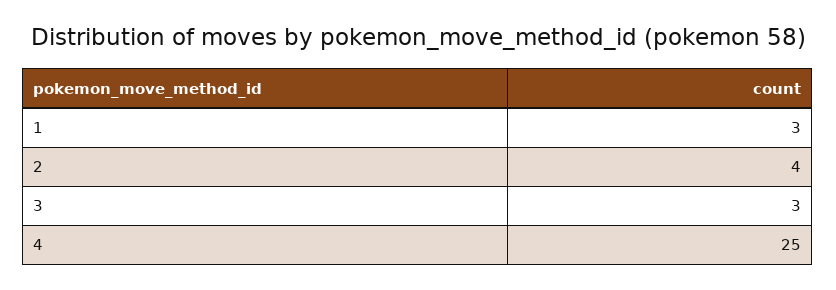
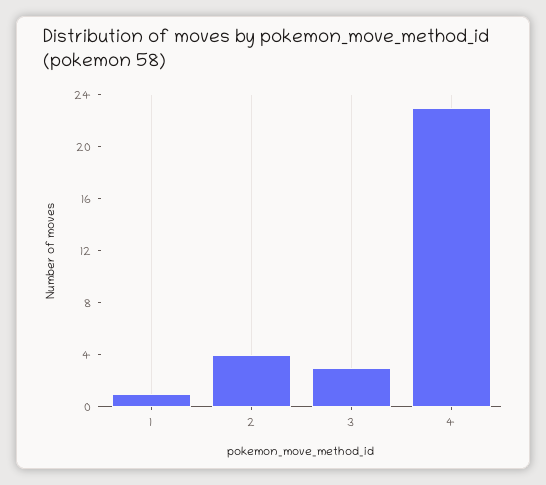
  {
-   "1": 3,
+   "1": 1,
    "2": 4,
    "3": 3,
-   "4": 25
+   "4": 23
  }

